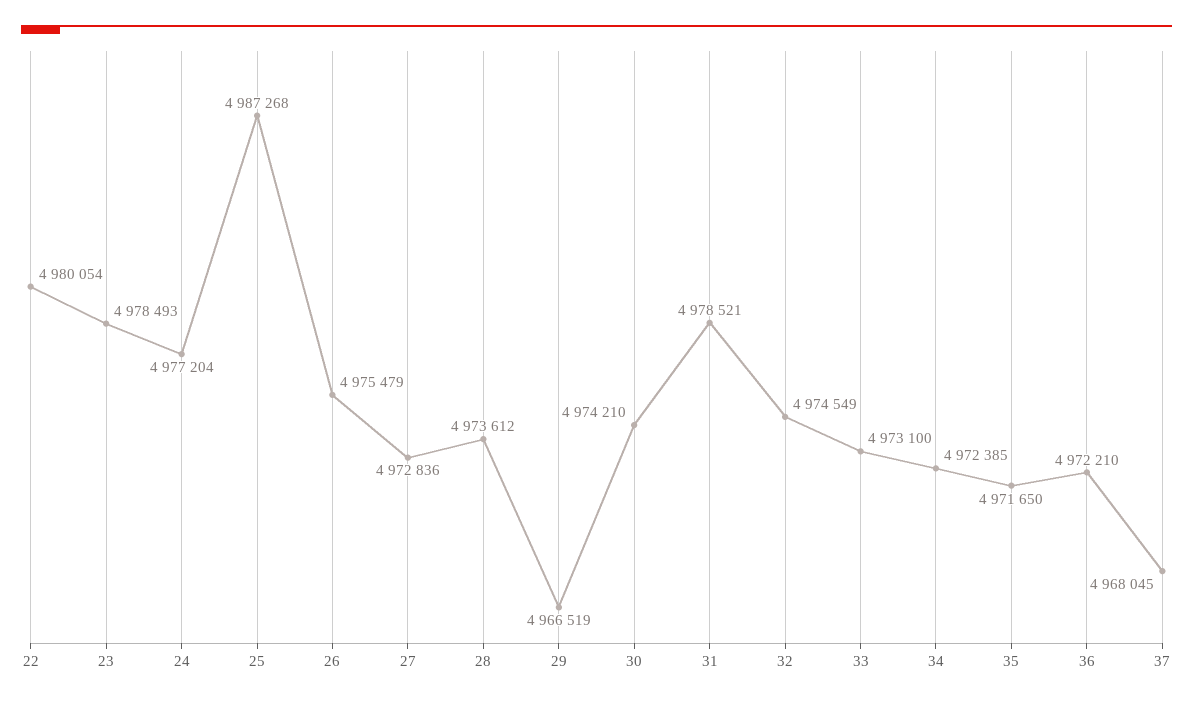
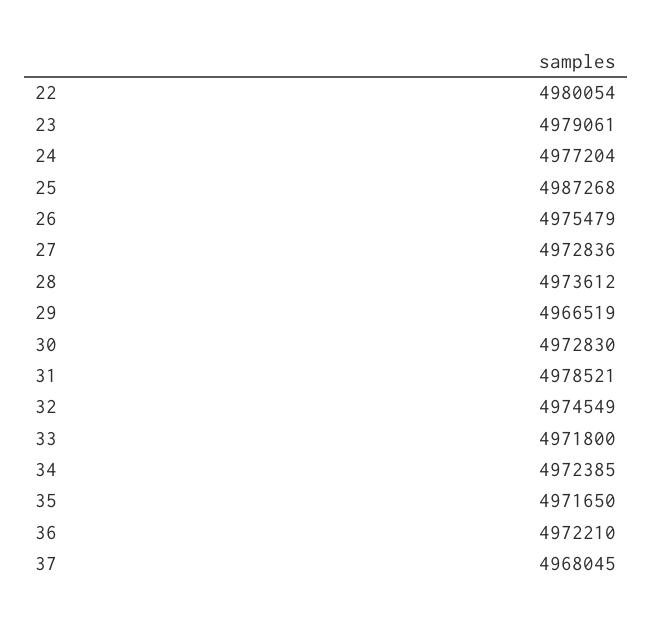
  {
    "22": 4980054,
-   "23": 4978493,
+   "23": 4979061,
    "24": 4977204,
    "25": 4987268,
    "26": 4975479,
    "27": 4972836,
    "28": 4973612,
    "29": 4966519,
-   "30": 4974210,
+   "30": 4972830,
    "31": 4978521,
    "32": 4974549,
-   "33": 4973100,
+   "33": 4971800,
    "34": 4972385,
    "35": 4971650,
    "36": 4972210,
    "37": 4968045
  }

